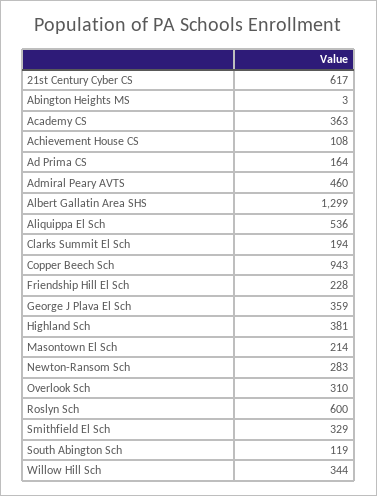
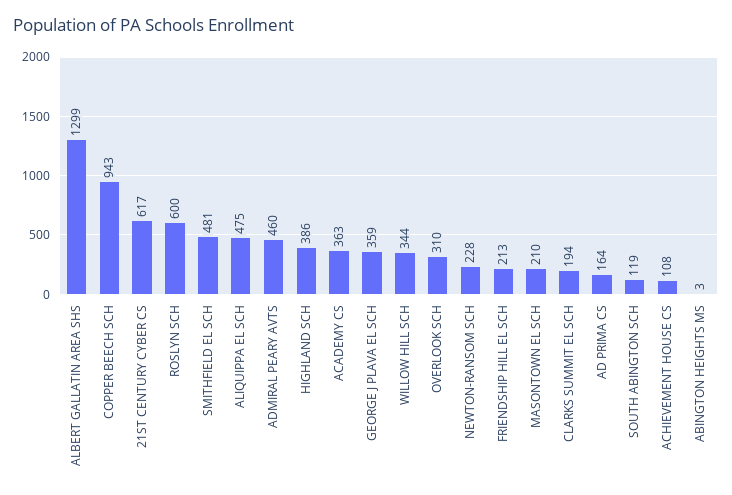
  {
    "21st Century Cyber CS": 617,
    "Abington Heights MS": 3,
    "Academy CS": 363,
    "Achievement House CS": 108,
    "Ad Prima CS": 164,
    "Admiral Peary AVTS": 460,
    "Albert Gallatin Area SHS": 1299,
-   "Aliquippa El Sch": 536,
+   "Aliquippa El Sch": 475,
    "Clarks Summit El Sch": 194,
    "Copper Beech Sch": 943,
-   "Friendship Hill El Sch": 228,
+   "Friendship Hill El Sch": 213,
    "George J Plava El Sch": 359,
-   "Highland Sch": 381,
+   "Highland Sch": 386,
-   "Masontown El Sch": 214,
+   "Masontown El Sch": 210,
-   "Newton-Ransom Sch": 283,
+   "Newton-Ransom Sch": 228,
    "Overlook Sch": 310,
    "Roslyn Sch": 600,
-   "Smithfield El Sch": 329,
+   "Smithfield El Sch": 481,
    "South Abington Sch": 119,
    "Willow Hill Sch": 344
  }

